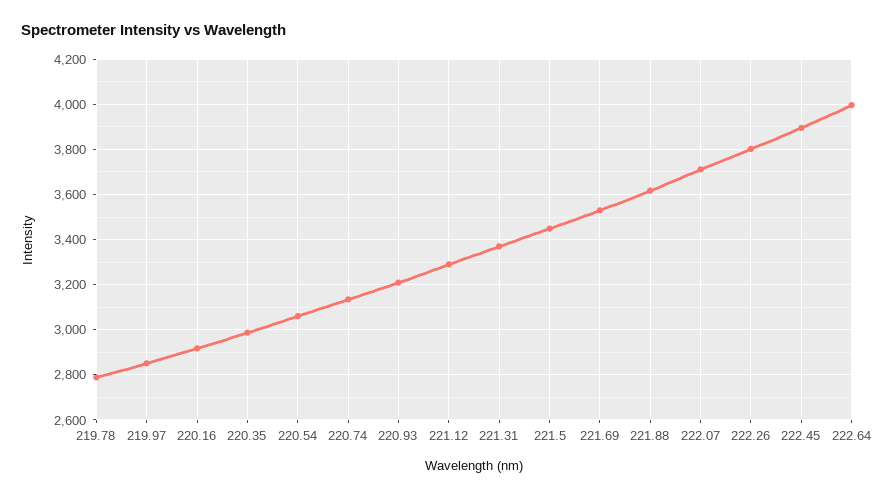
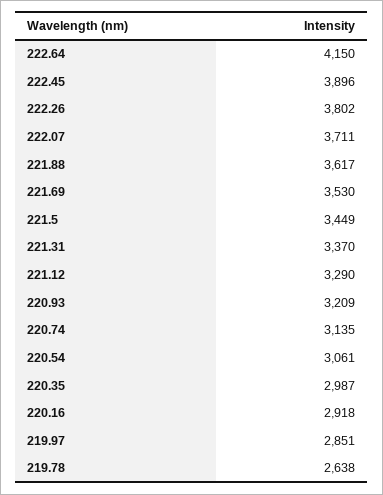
  {
-   "219.78": 2800,
+   "219.78": 2638,
    "219.97": 2851,
    "220.16": 2918,
    "220.35": 2987,
    "220.54": 3061,
    "220.74": 3135,
    "220.93": 3209,
    "221.12": 3290,
    "221.31": 3370,
    "221.5": 3449,
    "221.69": 3530,
    "221.88": 3617,
    "222.07": 3711,
    "222.26": 3802,
    "222.45": 3896,
-   "222.64": 4000
+   "222.64": 4150
  }

